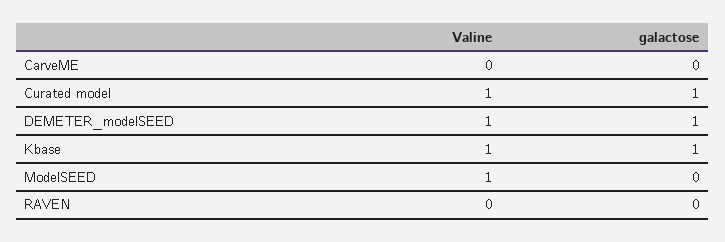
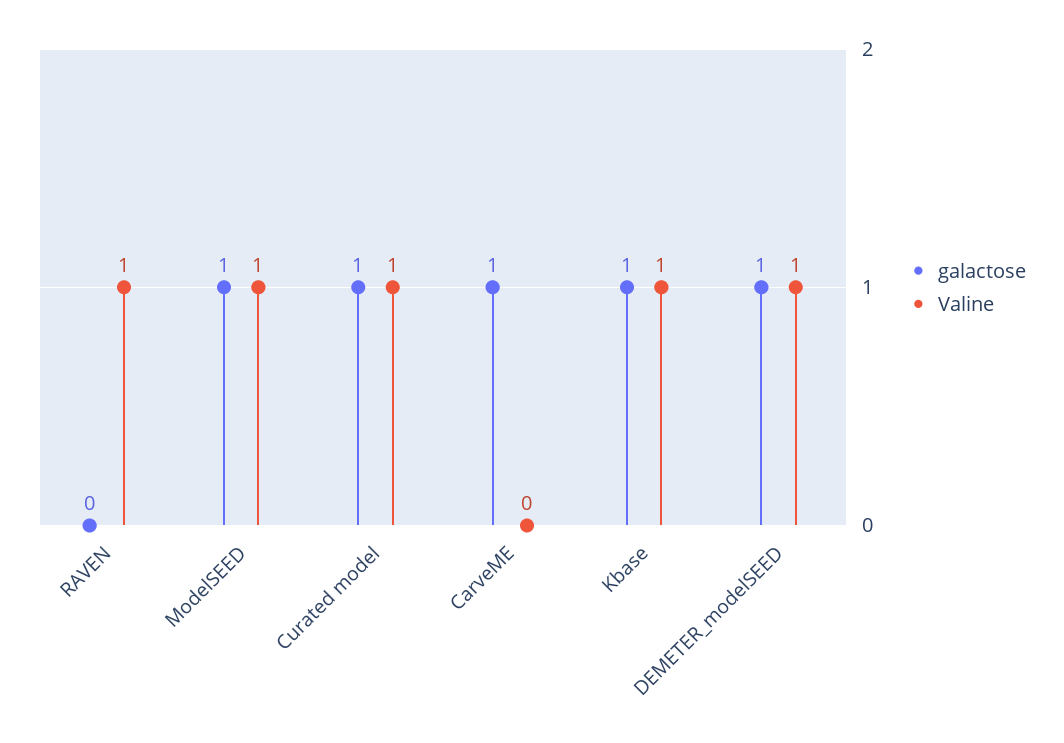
  {
    "Valine": {
      "CarveME": 0,
      "Curated model": 1,
      "DEMETER_modelSEED": 1,
      "Kbase": 1,
      "ModelSEED": 1,
-     "RAVEN": 0
+     "RAVEN": 1
    },
    "galactose": {
-     "CarveME": 0,
+     "CarveME": 1,
      "Curated model": 1,
      "DEMETER_modelSEED": 1,
      "Kbase": 1,
-     "ModelSEED": 0,
+     "ModelSEED": 1,
      "RAVEN": 0
    }
  }

